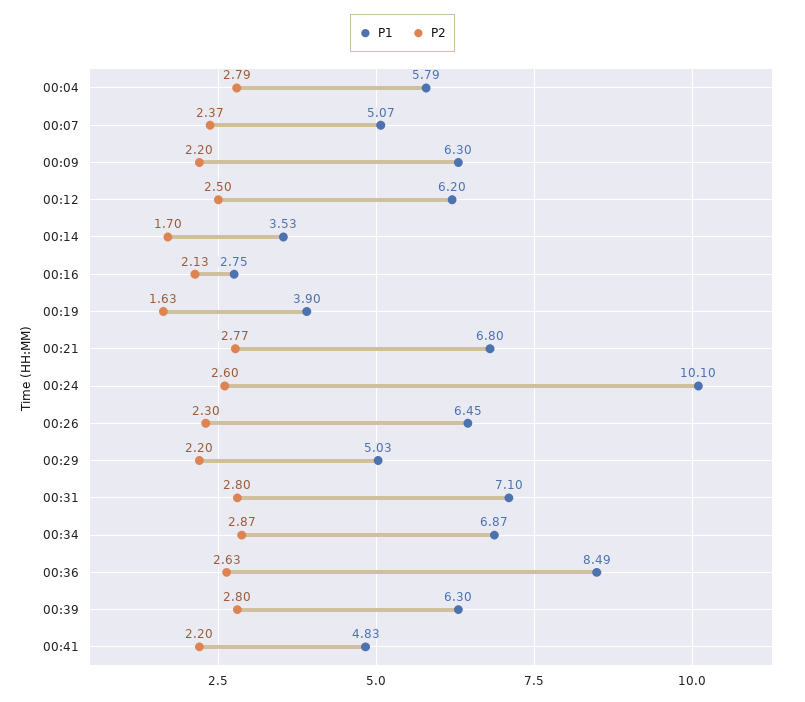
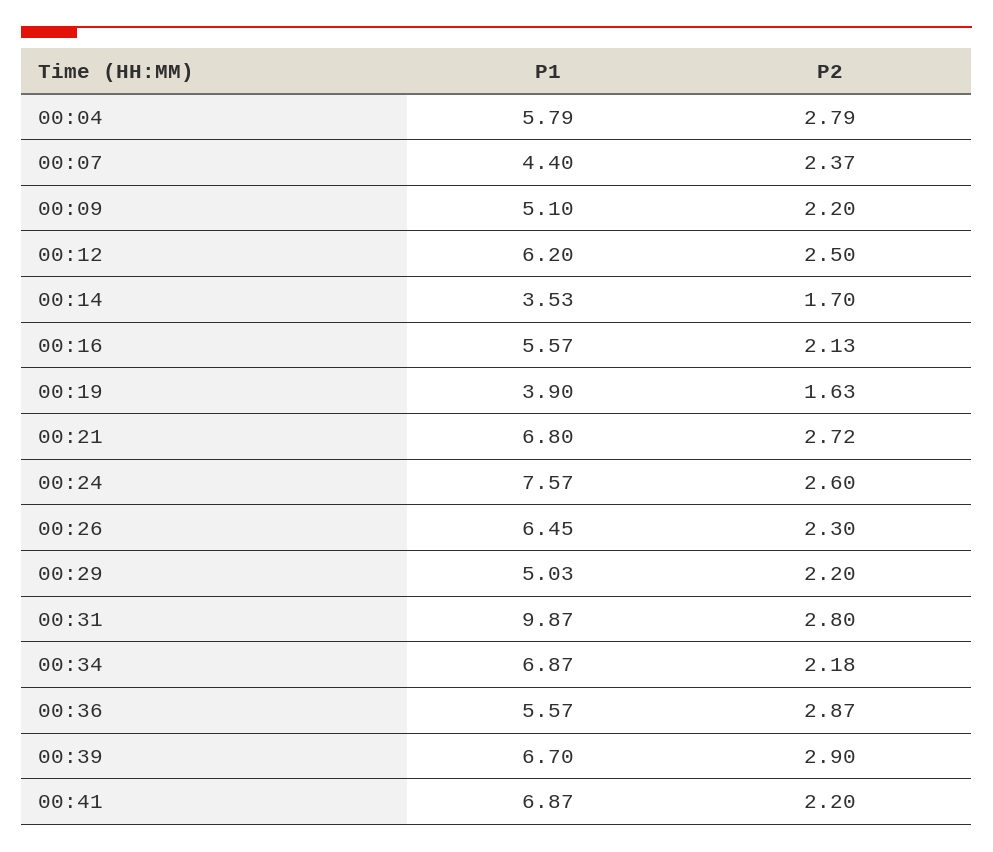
  {
    "P1": {
      "00:04": 5.79,
-     "00:07": 5.07,
+     "00:07": 4.4,
-     "00:09": 6.3,
+     "00:09": 5.1,
      "00:12": 6.2,
      "00:14": 3.53,
-     "00:16": 2.75,
+     "00:16": 5.57,
      "00:19": 3.9,
      "00:21": 6.8,
-     "00:24": 10.1,
+     "00:24": 7.57,
      "00:26": 6.45,
      "00:29": 5.03,
-     "00:31": 7.1,
+     "00:31": 9.87,
      "00:34": 6.87,
-     "00:36": 8.49,
+     "00:36": 5.57,
-     "00:39": 6.3,
+     "00:39": 6.7,
-     "00:41": 4.83
+     "00:41": 6.87
    },
    "P2": {
      "00:04": 2.79,
      "00:07": 2.37,
      "00:09": 2.2,
      "00:12": 2.5,
      "00:14": 1.7,
      "00:16": 2.13,
      "00:19": 1.63,
-     "00:21": 2.77,
+     "00:21": 2.72,
      "00:24": 2.6,
      "00:26": 2.3,
      "00:29": 2.2,
      "00:31": 2.8,
-     "00:34": 2.87,
+     "00:34": 2.18,
-     "00:36": 2.63,
+     "00:36": 2.87,
-     "00:39": 2.8,
+     "00:39": 2.9,
      "00:41": 2.2
    }
  }

